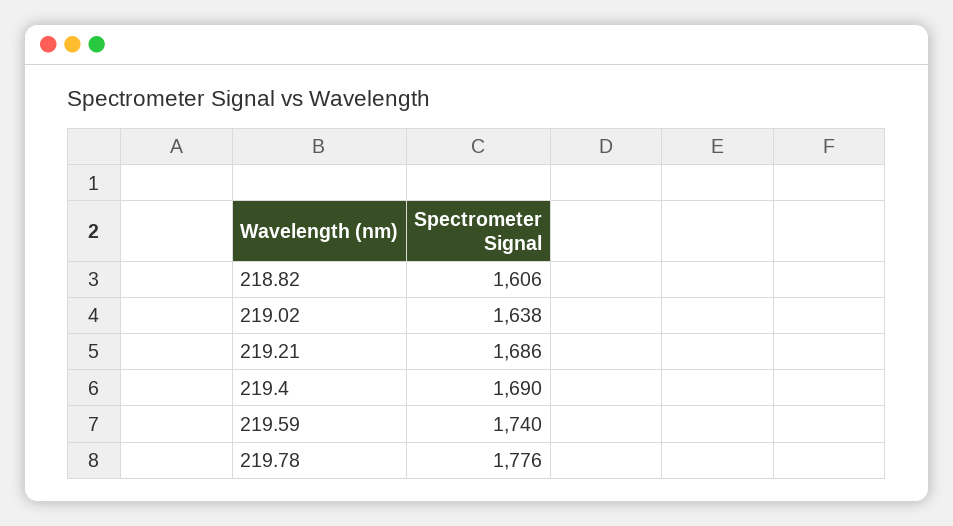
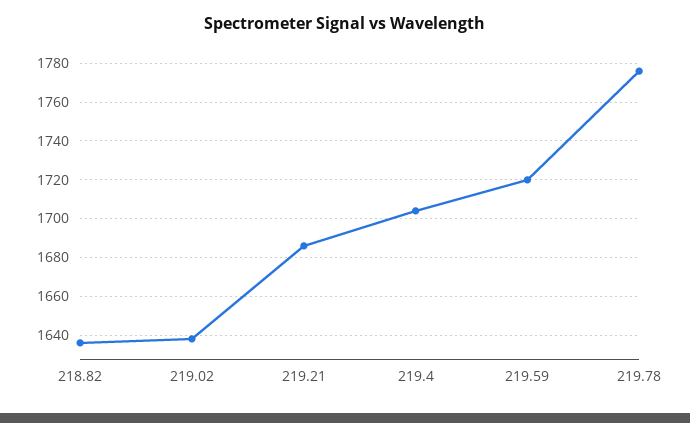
  {
-   "218.82": 1606,
+   "218.82": 1635,
    "219.02": 1638,
    "219.21": 1686,
-   "219.4": 1690,
+   "219.4": 1705,
-   "219.59": 1740,
+   "219.59": 1720,
    "219.78": 1776
  }

